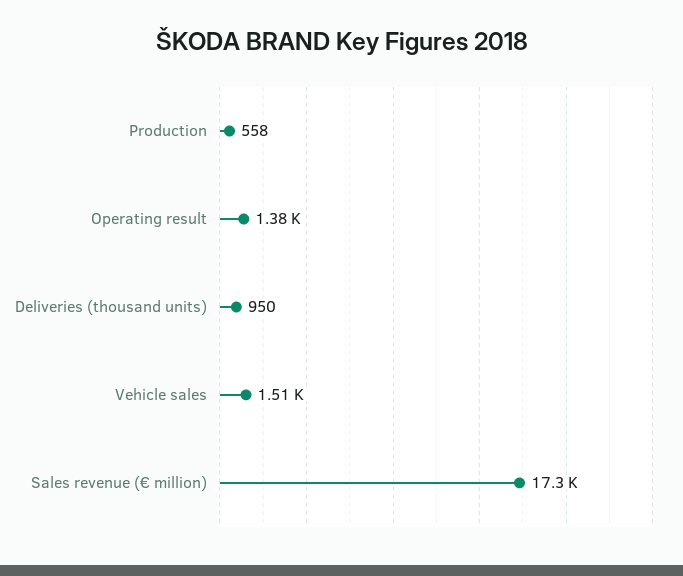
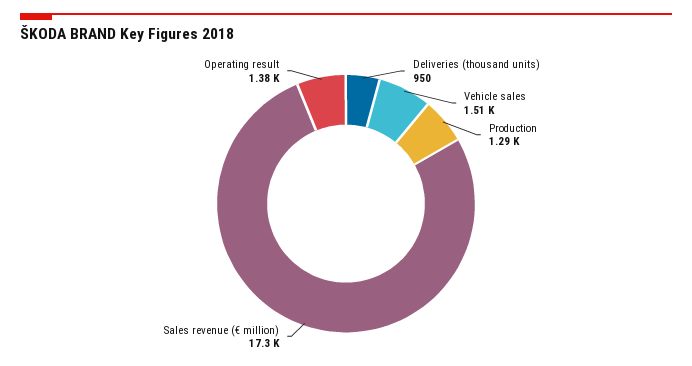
  {
-   "Production": 558,
+   "Production": 1290,
    "Operating result": 1380,
    "Deliveries (thousand units)": 950,
    "Vehicle sales": 1510,
    "Sales revenue (€ million)": 17300
  }

